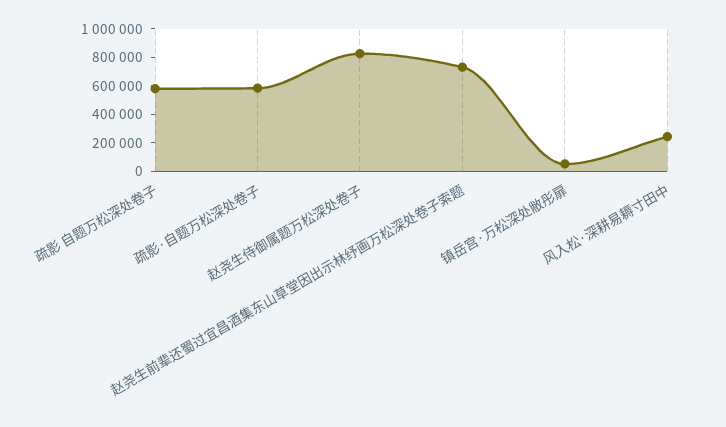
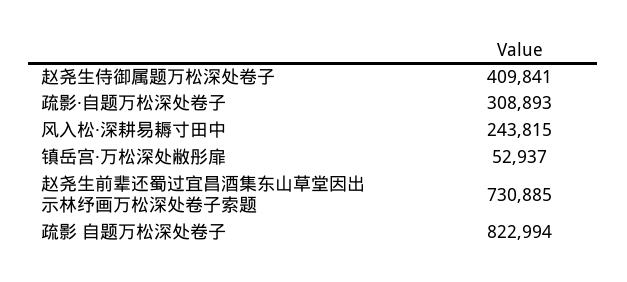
  {
-   "疏影 自题万松深处卷子": 600000,
+   "疏影 自题万松深处卷子": 822994,
-   "疏影·自题万松深处卷子": 600000,
+   "疏影·自题万松深处卷子": 308893,
-   "赵尧生侍御属题万松深处卷子": 800000,
+   "赵尧生侍御属题万松深处卷子": 409841,
    "赵尧生前辈还蜀过宜昌酒集东山草堂因出示林纾画万松深处卷子索题": 730885,
    "镇岳宫·万松深处敝彤扉": 52937,
    "风入松·深耕易耨寸田中": 243815
  }

